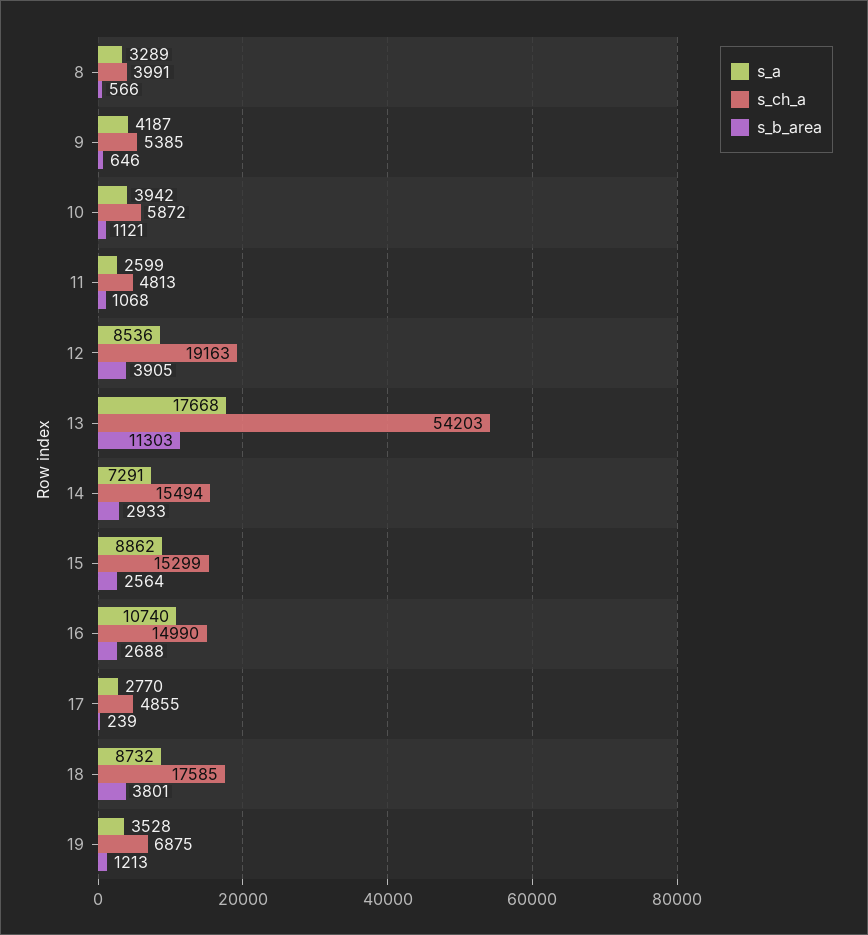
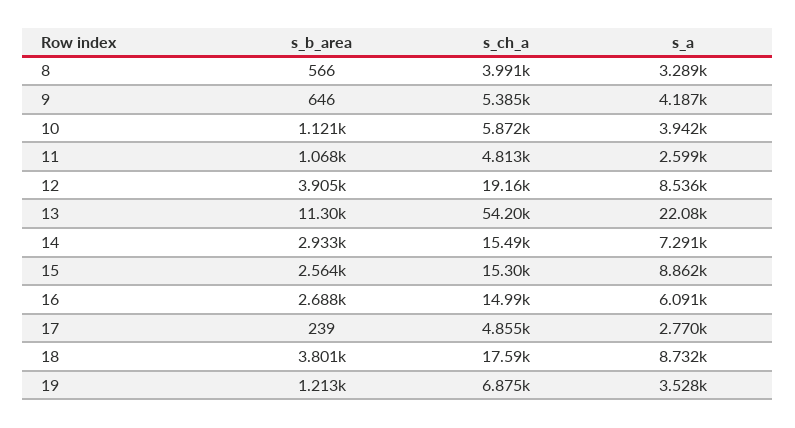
  {
    "s_a": {
      "8": 3289,
      "9": 4187,
      "10": 3942,
      "11": 2599,
      "12": 8536,
-     "13": 17668,
+     "13": 22080,
      "14": 7291,
      "15": 8862,
-     "16": 10740,
+     "16": 6091,
      "17": 2770,
      "18": 8732,
      "19": 3528
    },
    "s_ch_a": {
      "8": 3991,
      "9": 5385,
      "10": 5872,
      "11": 4813,
      "12": 19163,
      "13": 54203,
      "14": 15494,
      "15": 15299,
      "16": 14990,
      "17": 4855,
      "18": 17585,
      "19": 6875
    },
    "s_b_area": {
      "8": 566,
      "9": 646,
      "10": 1121,
      "11": 1068,
      "12": 3905,
      "13": 11303,
      "14": 2933,
      "15": 2564,
      "16": 2688,
      "17": 239,
      "18": 3801,
      "19": 1213
    }
  }

